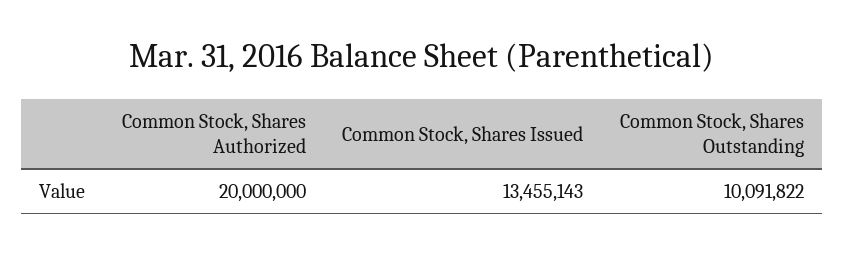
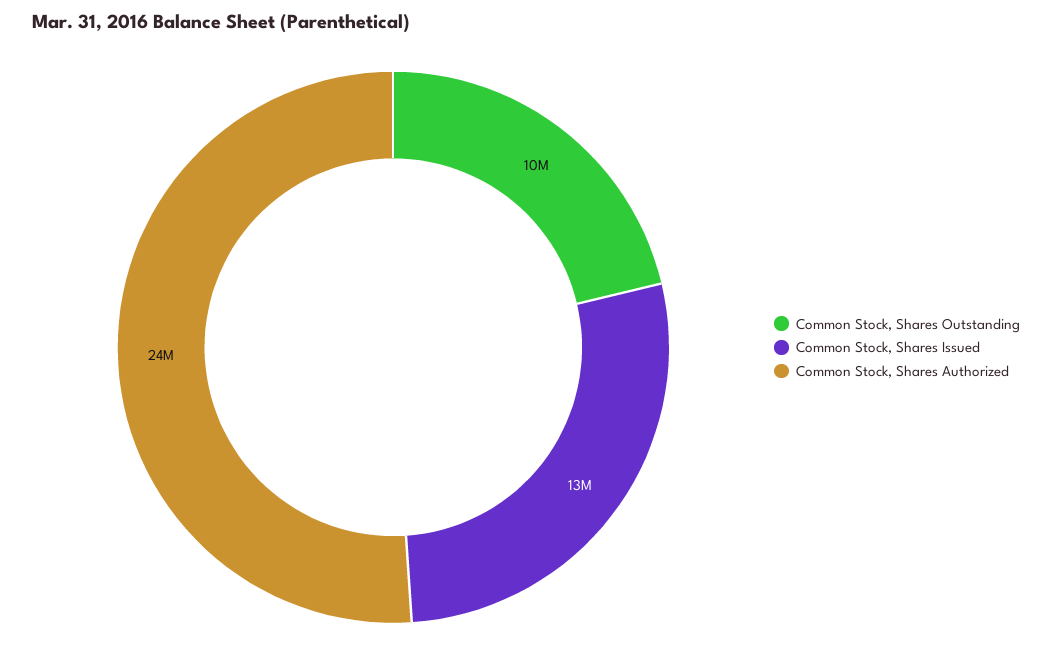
  {
-   "Common Stock, Shares Authorized": 20000000,
+   "Common Stock, Shares Authorized": 24000000,
    "Common Stock, Shares Issued": 13455143,
    "Common Stock, Shares Outstanding": 10091822
  }

